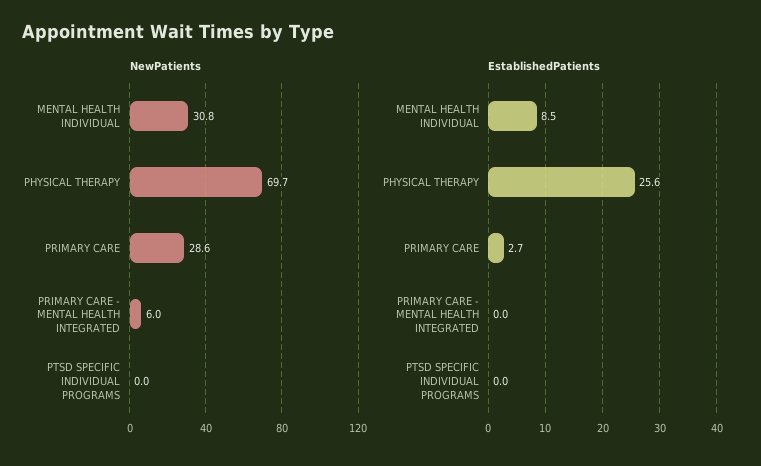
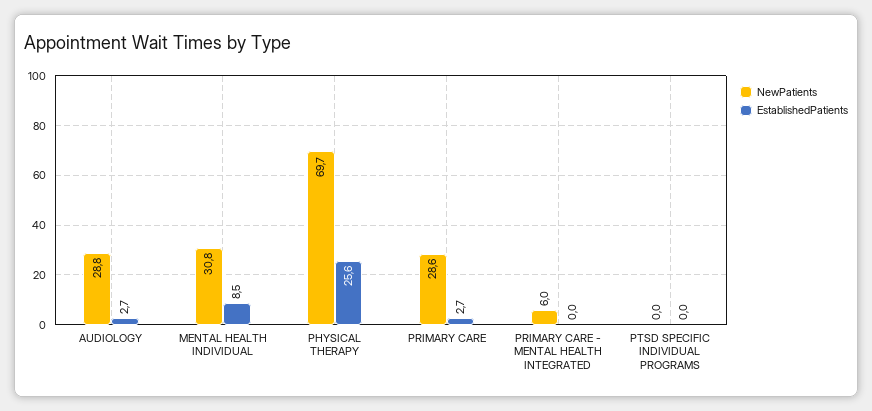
  {
    "NewPatients": {
      "MENTAL HEALTH INDIVIDUAL": 30.8,
      "PHYSICAL THERAPY": 69.7,
      "PRIMARY CARE": 28.6,
      "PRIMARY CARE - MENTAL HEALTH INTEGRATED": 6,
-     "PTSD SPECIFIC INDIVIDUAL PROGRAMS": 0
+     "PTSD SPECIFIC INDIVIDUAL PROGRAMS": 0,
+     "AUDIOLOGY": 28.8
    },
    "EstablishedPatients": {
      "MENTAL HEALTH INDIVIDUAL": 8.5,
      "PHYSICAL THERAPY": 25.6,
      "PRIMARY CARE": 2.7,
      "PRIMARY CARE - MENTAL HEALTH INTEGRATED": 0,
-     "PTSD SPECIFIC INDIVIDUAL PROGRAMS": 0
+     "PTSD SPECIFIC INDIVIDUAL PROGRAMS": 0,
+     "AUDIOLOGY": 2.7
    }
  }

